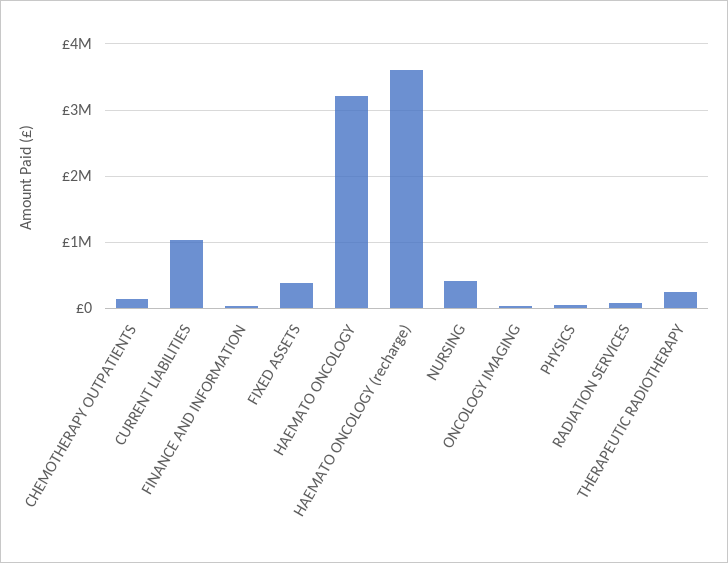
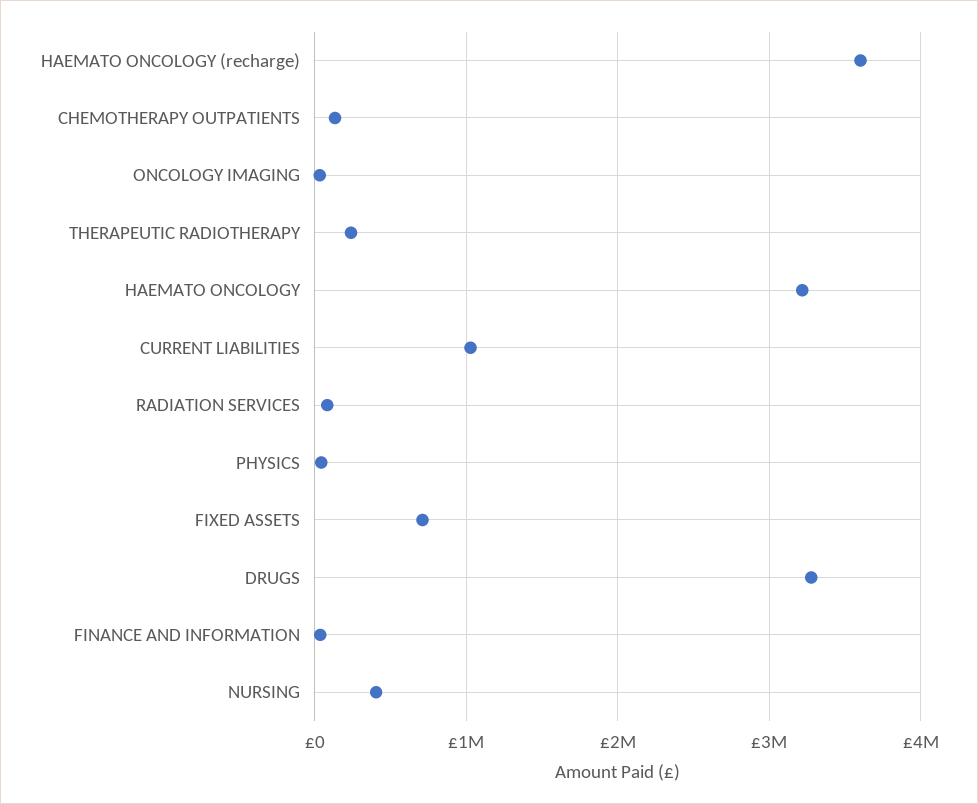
  {
    "CHEMOTHERAPY OUTPATIENTS": 100000,
    "CURRENT LIABILITIES": 1000000,
    "FINANCE AND INFORMATION": 0,
-   "FIXED ASSETS": 400000,
+   "FIXED ASSETS": 700000,
    "HAEMATO ONCOLOGY": 3200000,
    "HAEMATO ONCOLOGY (recharge)": 3600000,
    "NURSING": 400000,
    "ONCOLOGY IMAGING": 0,
    "PHYSICS": 0,
    "RADIATION SERVICES": 100000,
-   "THERAPEUTIC RADIOTHERAPY": 200000
+   "THERAPEUTIC RADIOTHERAPY": 200000,
+   "DRUGS": 3300000
  }

